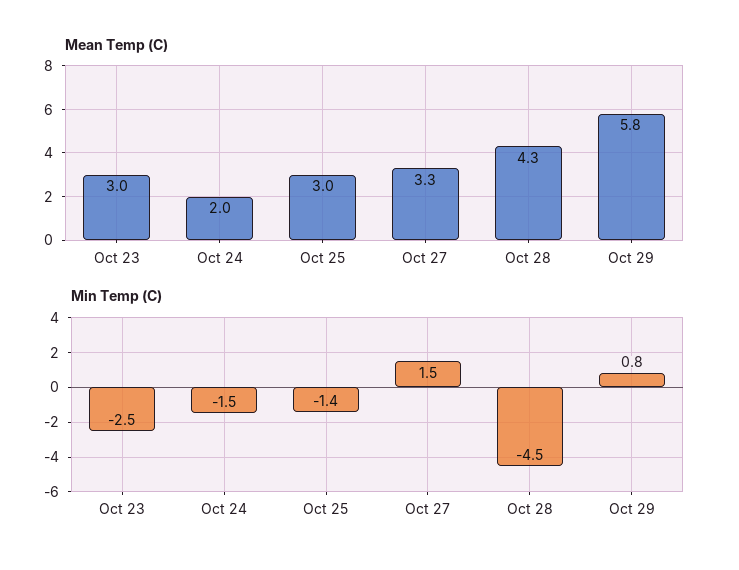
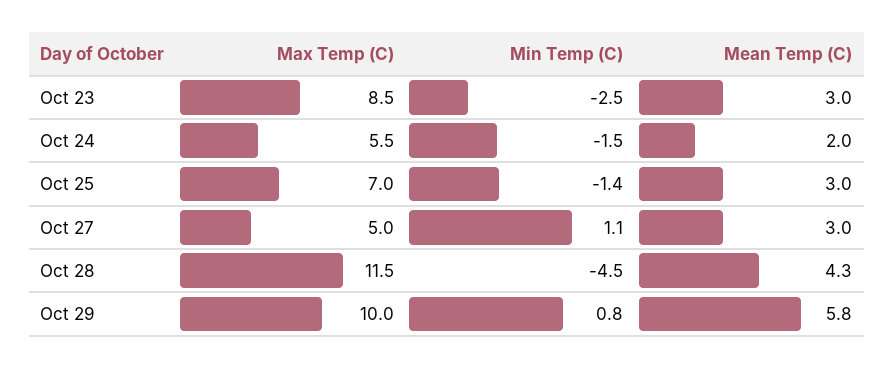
  {
    "Mean Temp (C)": {
      "Oct 23": 3,
      "Oct 24": 2,
      "Oct 25": 3,
-     "Oct 27": 3.3,
+     "Oct 27": 3,
      "Oct 28": 4.3,
      "Oct 29": 5.8
    },
    "Min Temp (C)": {
      "Oct 23": -2.5,
      "Oct 24": -1.5,
      "Oct 25": -1.4,
-     "Oct 27": 1.5,
+     "Oct 27": 1.1,
      "Oct 28": -4.5,
      "Oct 29": 0.8
-   }
+   },
+   "Max Temp (C)": {
+     "Oct 23": 8.5,
+     "Oct 24": 5.5,
+     "Oct 25": 7,
+     "Oct 27": 5,
+     "Oct 28": 11.5,
+     "Oct 29": 10
+   }
  }

